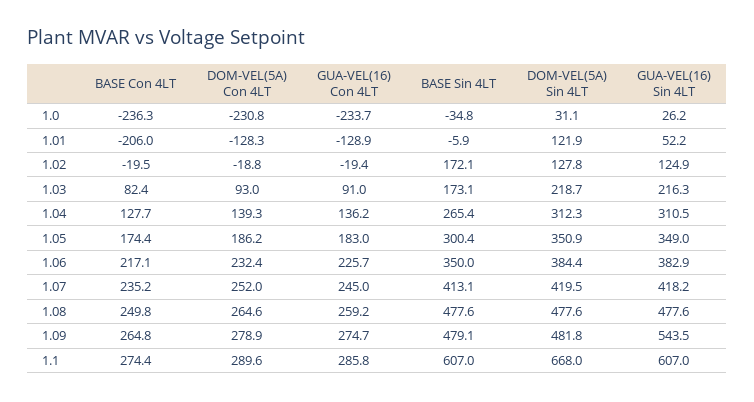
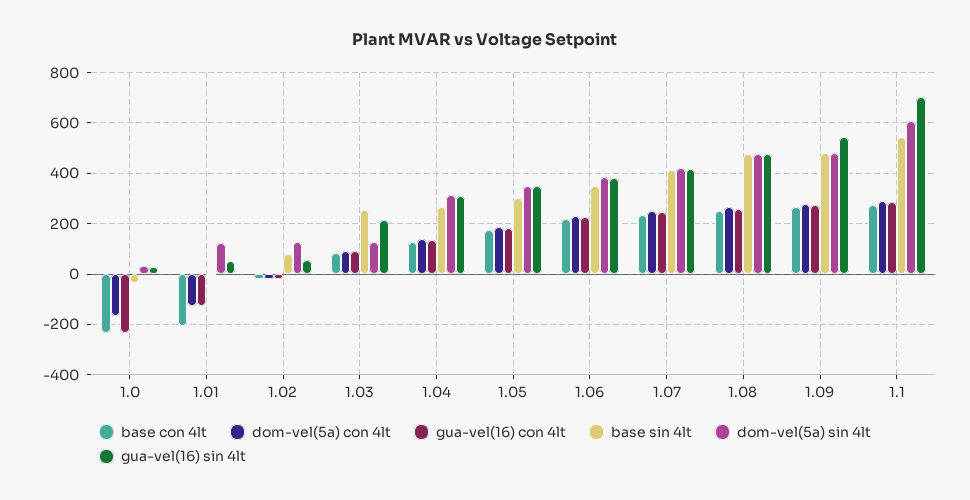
  {
    "BASE Con 4LT": {
      "1.0": -236.3,
      "1.01": -206,
      "1.02": -19.5,
      "1.03": 82.4,
      "1.04": 127.7,
      "1.05": 174.4,
      "1.06": 217.1,
      "1.07": 235.2,
      "1.08": 249.8,
      "1.09": 264.8,
      "1.1": 274.4
    },
    "DOM-VEL(5A) Con 4LT": {
-     "1.0": -230.8,
+     "1.0": -175,
      "1.01": -128.3,
      "1.02": -18.8,
      "1.03": 93,
      "1.04": 139.3,
      "1.05": 186.2,
      "1.06": 232.4,
      "1.07": 252,
      "1.08": 264.6,
      "1.09": 278.9,
      "1.1": 289.6
    },
    "GUA-VEL(16) Con 4LT": {
      "1.0": -233.7,
      "1.01": -128.9,
      "1.02": -19.4,
      "1.03": 91,
      "1.04": 136.2,
      "1.05": 183,
      "1.06": 225.7,
      "1.07": 245,
      "1.08": 259.2,
      "1.09": 274.7,
      "1.1": 285.8
    },
    "BASE Sin 4LT": {
      "1.0": -34.8,
      "1.01": -5.9,
-     "1.02": 172.1,
+     "1.02": 75,
-     "1.03": 173.1,
+     "1.03": 250,
      "1.04": 265.4,
      "1.05": 300.4,
      "1.06": 350,
      "1.07": 413.1,
      "1.08": 477.6,
      "1.09": 479.1,
-     "1.1": 607
+     "1.1": 550
    },
    "DOM-VEL(5A) Sin 4LT": {
      "1.0": 31.1,
      "1.01": 121.9,
      "1.02": 127.8,
-     "1.03": 218.7,
+     "1.03": 125,
      "1.04": 312.3,
      "1.05": 350.9,
      "1.06": 384.4,
      "1.07": 419.5,
      "1.08": 477.6,
      "1.09": 481.8,
-     "1.1": 668
+     "1.1": 600
    },
    "GUA-VEL(16) Sin 4LT": {
      "1.0": 26.2,
      "1.01": 52.2,
-     "1.02": 124.9,
+     "1.02": 50,
      "1.03": 216.3,
      "1.04": 310.5,
      "1.05": 349,
      "1.06": 382.9,
      "1.07": 418.2,
      "1.08": 477.6,
      "1.09": 543.5,
-     "1.1": 607
+     "1.1": 700
    }
  }

